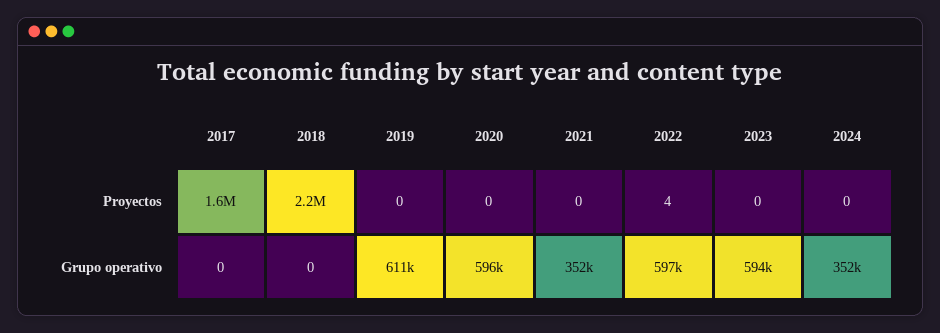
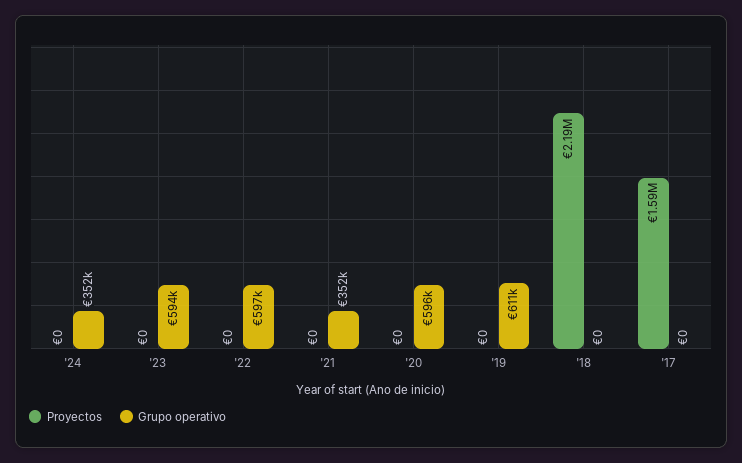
  {
    "Proyectos": {
      "2017": 1590000,
      "2018": 2190000,
      "2019": 0,
      "2020": 0,
      "2021": 0,
-     "2022": 4,
+     "2022": 0,
      "2023": 0,
      "2024": 0
    },
    "Grupo operativo": {
      "2017": 0,
      "2018": 0,
      "2019": 611000,
      "2020": 596000,
      "2021": 352000,
      "2022": 597000,
      "2023": 594000,
      "2024": 352000
    }
  }

